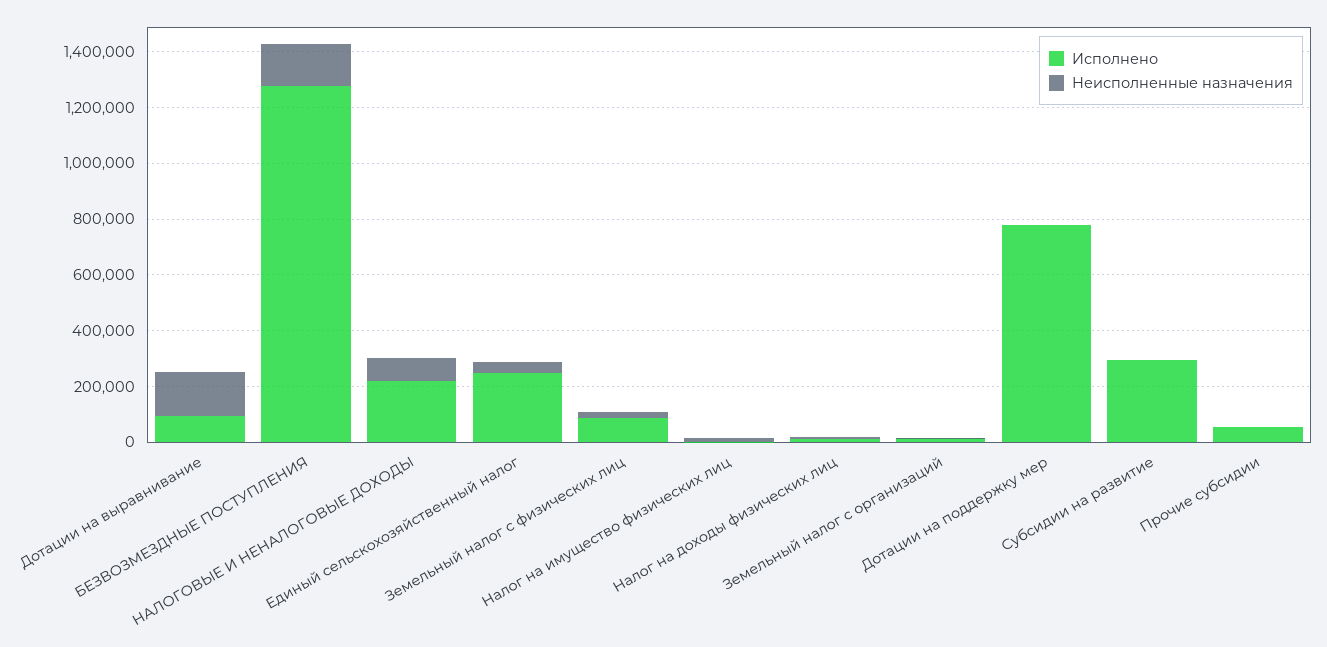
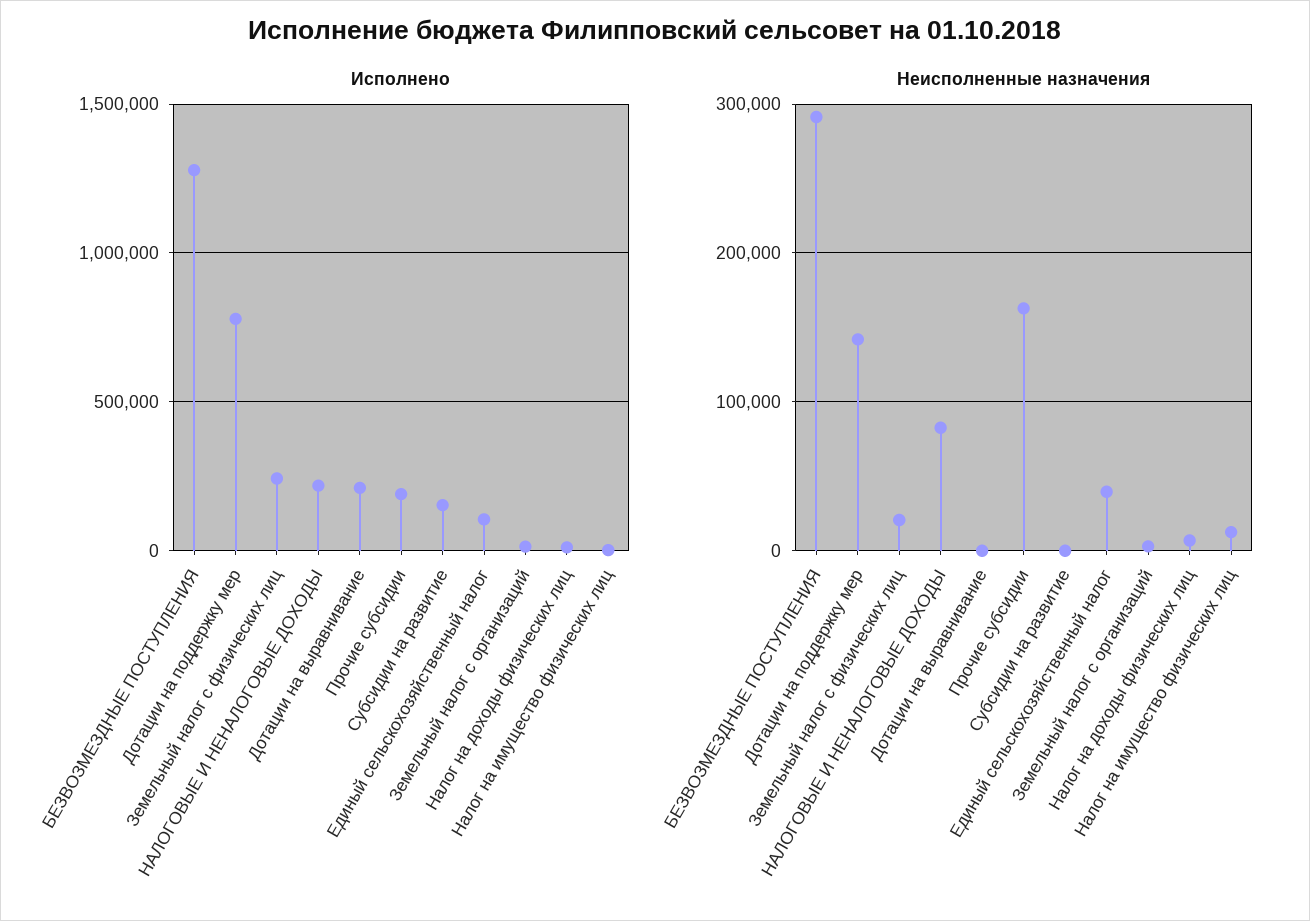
  {
    "Исполнено": {
-     "Дотации на выравнивание": 100000,
+     "Дотации на выравнивание": 200000,
      "БЕЗВОЗМЕЗДНЫЕ ПОСТУПЛЕНИЯ": 1300000,
      "НАЛОГОВЫЕ И НЕНАЛОГОВЫЕ ДОХОДЫ": 200000,
-     "Единый сельскохозяйственный налог": 250000,
+     "Единый сельскохозяйственный налог": 100000,
-     "Земельный налог с физических лиц": 100000,
+     "Земельный налог с физических лиц": 250000,
      "Налог на имущество физических лиц": 0,
      "Налог на доходы физических лиц": 0,
      "Земельный налог с организаций": 0,
      "Дотации на поддержку мер": 800000,
-     "Субсидии на развитие": 300000,
+     "Субсидии на развитие": 150000,
-     "Прочие субсидии": 50000
+     "Прочие субсидии": 200000
    },
    "Неисполненные назначения": {
-     "Дотации на выравнивание": 150000,
+     "Дотации на выравнивание": 0,
-     "БЕЗВОЗМЕЗДНЫЕ ПОСТУПЛЕНИЯ": 150000,
+     "БЕЗВОЗМЕЗДНЫЕ ПОСТУПЛЕНИЯ": 290000,
      "НАЛОГОВЫЕ И НЕНАЛОГОВЫЕ ДОХОДЫ": 80000,
      "Единый сельскохозяйственный налог": 40000,
      "Земельный налог с физических лиц": 20000,
      "Налог на имущество физических лиц": 10000,
      "Налог на доходы физических лиц": 10000,
      "Земельный налог с организаций": 0,
-     "Дотации на поддержку мер": 0,
+     "Дотации на поддержку мер": 140000,
      "Субсидии на развитие": 0,
-     "Прочие субсидии": 0
+     "Прочие субсидии": 160000
    }
  }

